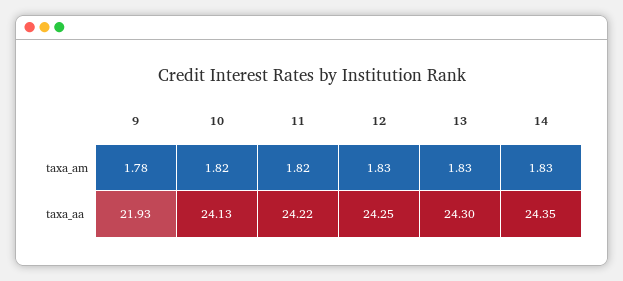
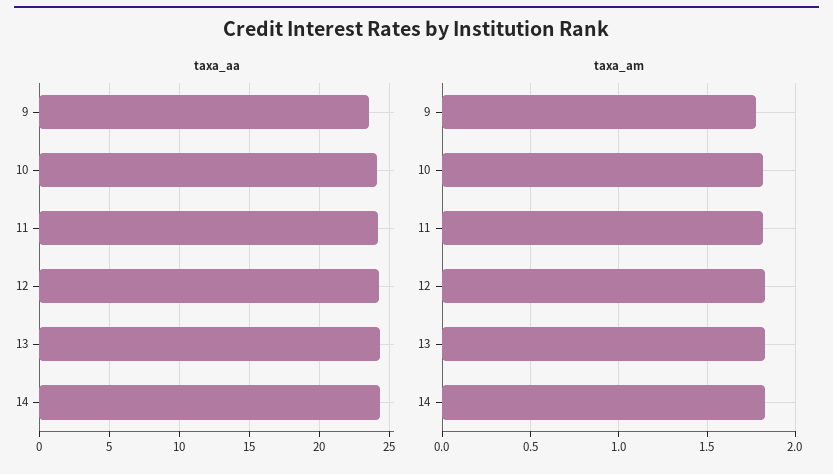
  {
    "taxa_am": {
      "9": 1.78,
      "10": 1.82,
      "11": 1.82,
      "12": 1.83,
      "13": 1.83,
      "14": 1.83
    },
    "taxa_aa": {
-     "9": 21.93,
+     "9": 23.5,
      "10": 24.13,
      "11": 24.22,
      "12": 24.25,
      "13": 24.3,
      "14": 24.35
    }
  }

